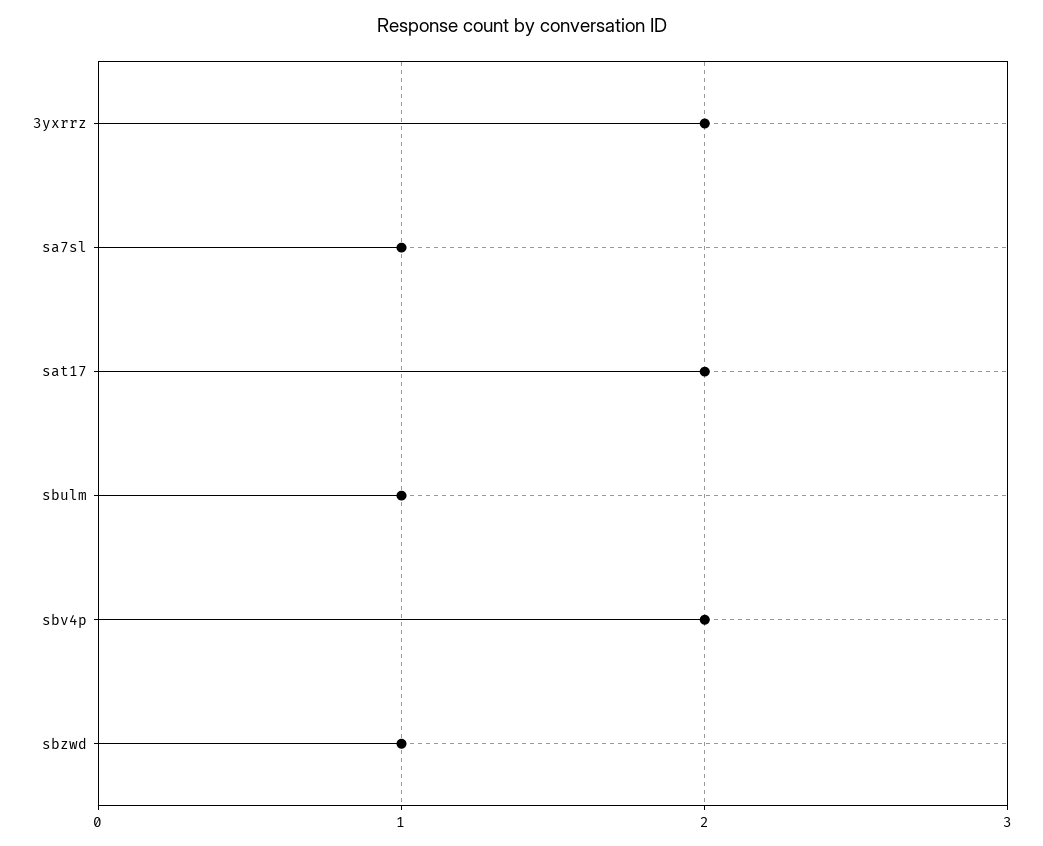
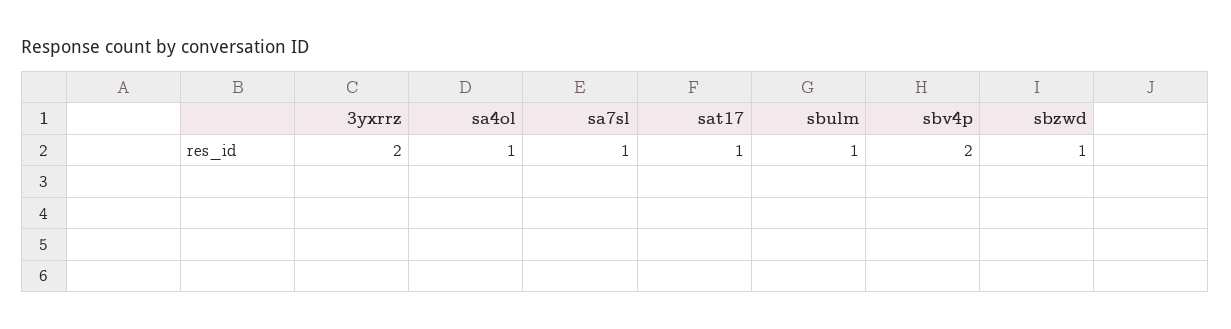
  {
    "3yxrrz": 2,
    "sa7sl": 1,
-   "sat17": 2,
+   "sat17": 1,
    "sbulm": 1,
    "sbv4p": 2,
-   "sbzwd": 1
+   "sbzwd": 1,
+   "sa4ol": 1
  }

